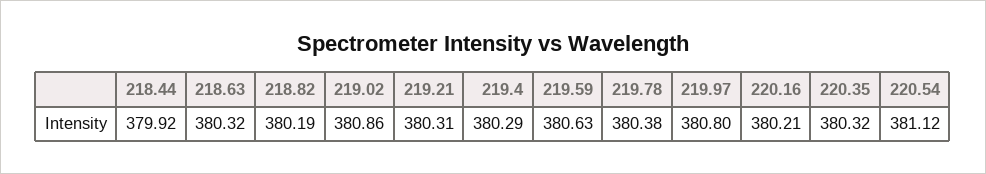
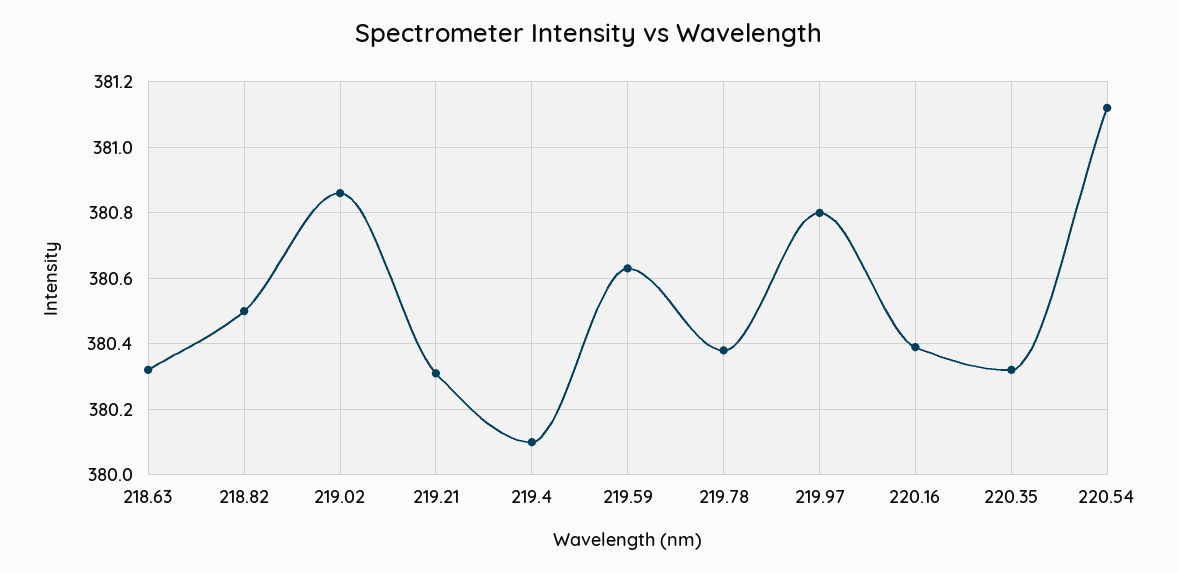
  {
-   "218.44": 379.92,
    "218.63": 380.32,
-   "218.82": 380.19,
+   "218.82": 380.5,
    "219.02": 380.86,
    "219.21": 380.31,
-   "219.4": 380.29,
+   "219.4": 380.1,
    "219.59": 380.63,
    "219.78": 380.38,
    "219.97": 380.8,
-   "220.16": 380.21,
+   "220.16": 380.4,
    "220.35": 380.32,
    "220.54": 381.12
  }

